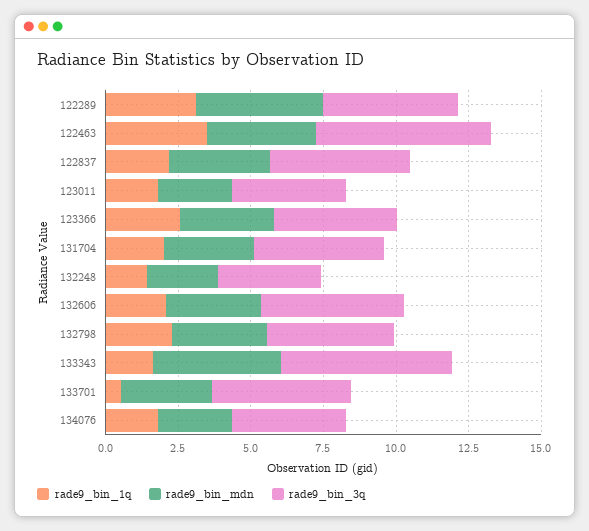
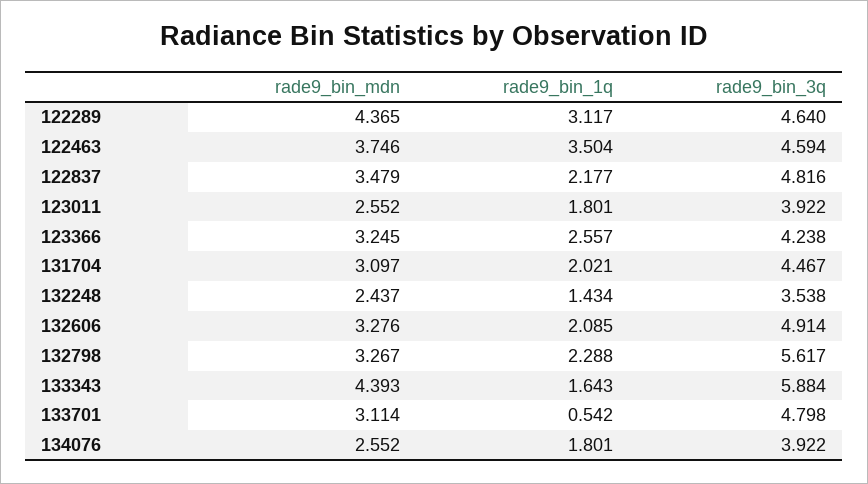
  {
    "rade9_bin_1q": {
      "122289": 3.117,
      "122463": 3.504,
      "122837": 2.177,
      "123011": 1.801,
      "123366": 2.557,
      "131704": 2.021,
      "132248": 1.434,
      "132606": 2.085,
      "132798": 2.288,
      "133343": 1.643,
      "133701": 0.542,
      "134076": 1.801
    },
    "rade9_bin_mdn": {
      "122289": 4.365,
      "122463": 3.746,
      "122837": 3.479,
      "123011": 2.552,
      "123366": 3.245,
      "131704": 3.097,
      "132248": 2.437,
      "132606": 3.276,
      "132798": 3.267,
      "133343": 4.393,
      "133701": 3.114,
      "134076": 2.552
    },
    "rade9_bin_3q": {
      "122289": 4.64,
-     "122463": 6,
+     "122463": 4.594,
      "122837": 4.816,
      "123011": 3.922,
      "123366": 4.238,
      "131704": 4.467,
      "132248": 3.538,
      "132606": 4.914,
-     "132798": 4.5,
+     "132798": 5.617,
      "133343": 5.884,
      "133701": 4.798,
      "134076": 3.922
    }
  }

